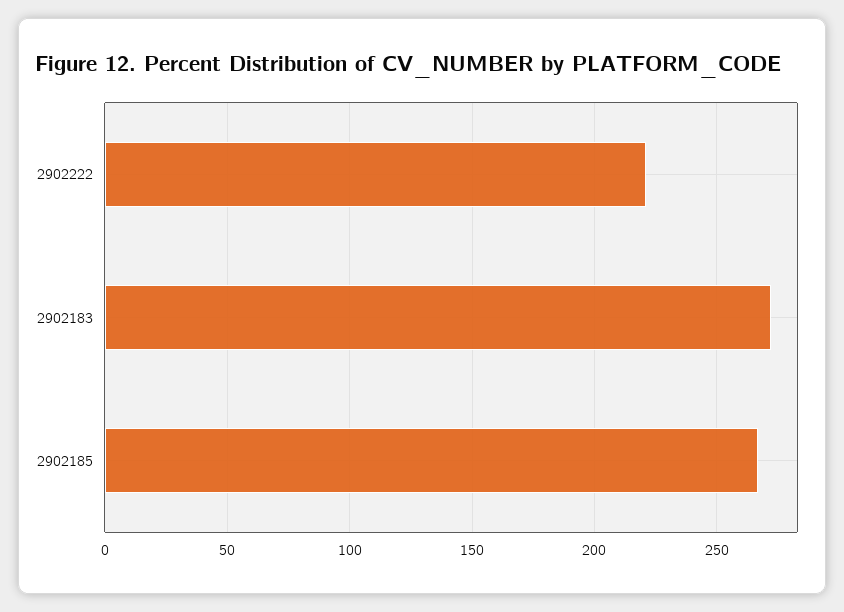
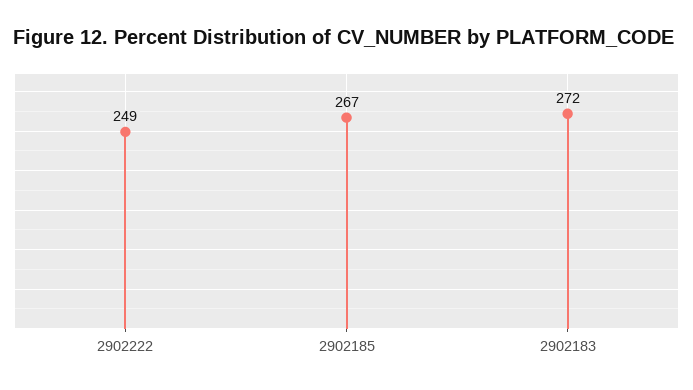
  {
-   "2902222": 220,
+   "2902222": 249,
    "2902183": 272,
    "2902185": 267
  }

